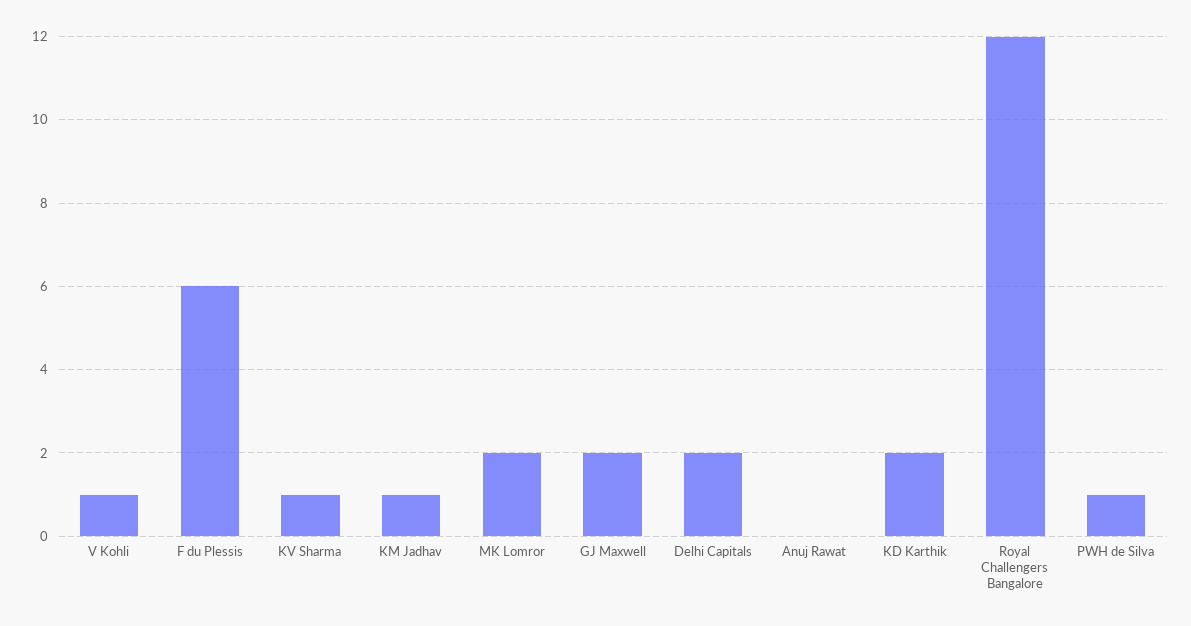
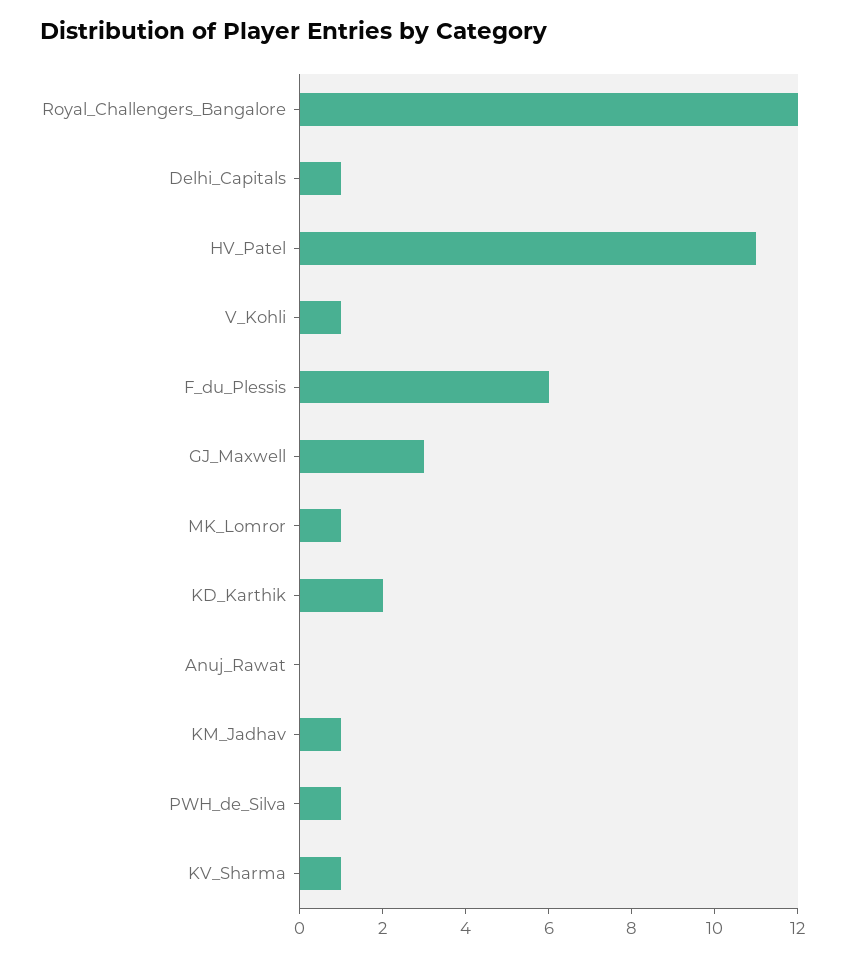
  {
    "V Kohli": 1,
    "F du Plessis": 6,
    "KV Sharma": 1,
    "KM Jadhav": 1,
-   "MK Lomror": 2,
+   "MK Lomror": 1,
-   "GJ Maxwell": 2,
+   "GJ Maxwell": 3,
-   "Delhi Capitals": 2,
+   "Delhi Capitals": 1,
    "Anuj Rawat": 0,
    "KD Karthik": 2,
    "Royal Challengers Bangalore": 12,
-   "PWH de Silva": 1
+   "PWH de Silva": 1,
+   "HV_Patel": 11
  }

